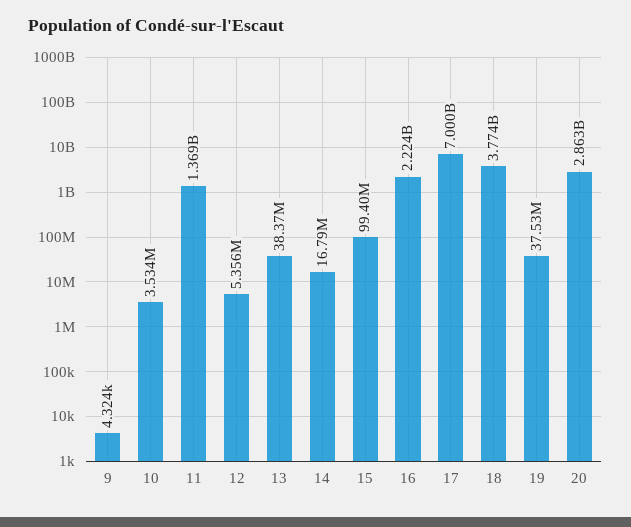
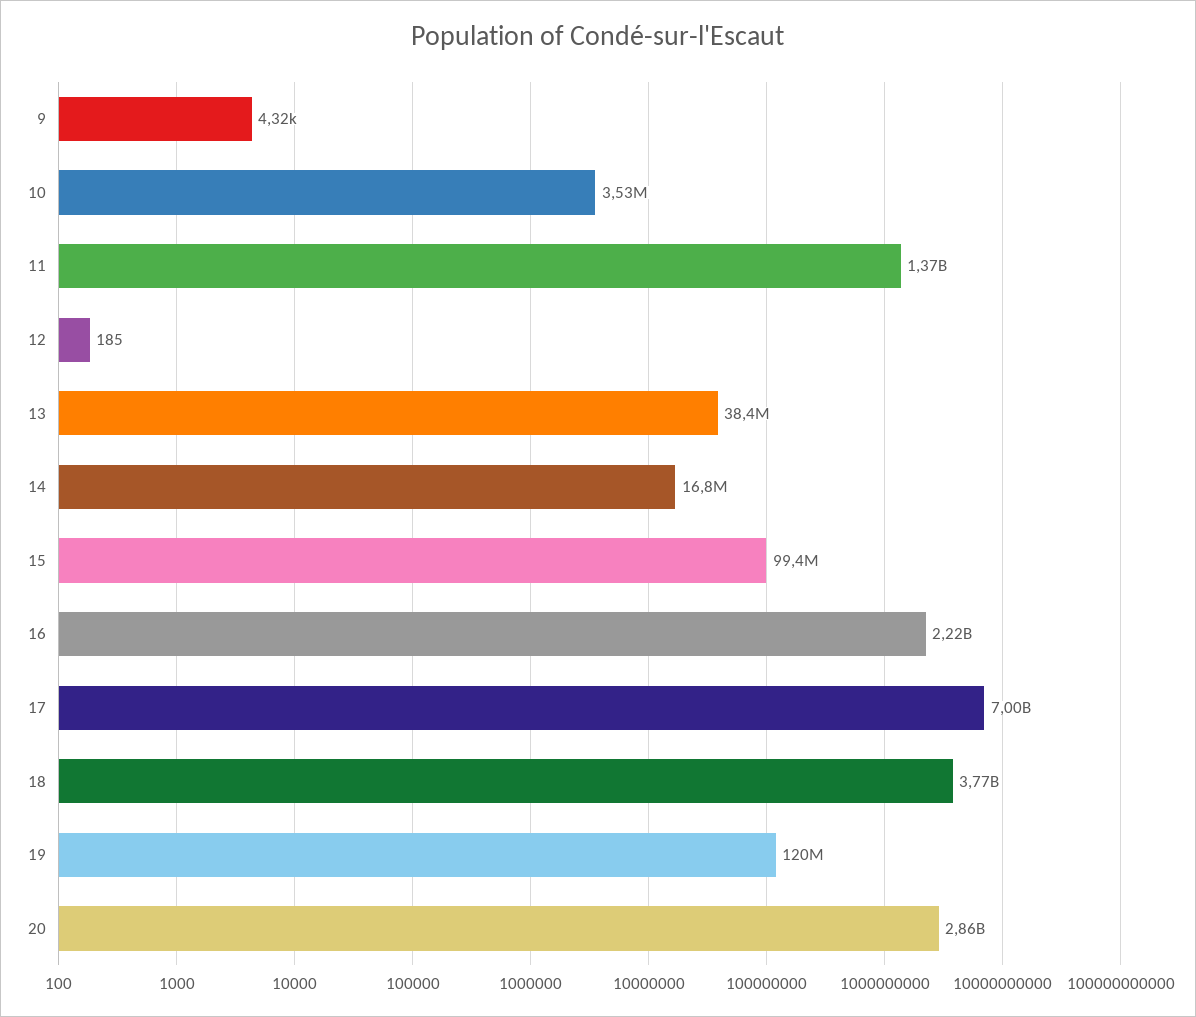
  {
    "9": 4324,
    "10": 3534000,
    "11": 1369000000,
-   "12": 5356000,
+   "12": 185,
    "13": 38370000,
    "14": 16790000,
    "15": 99400000,
    "16": 2224000000,
    "17": 7000000000,
    "18": 3774000000,
-   "19": 37530000,
+   "19": 120000000,
    "20": 2863000000
  }

